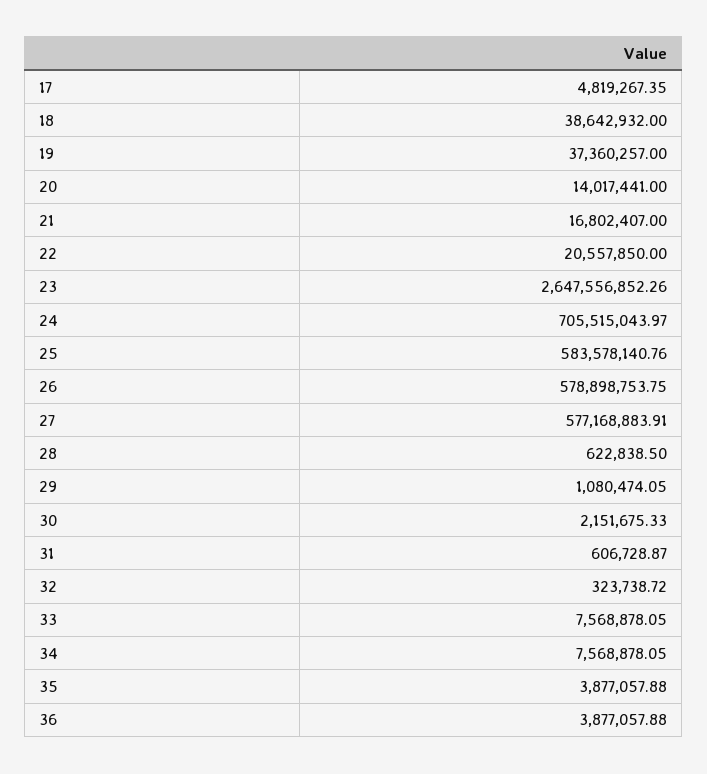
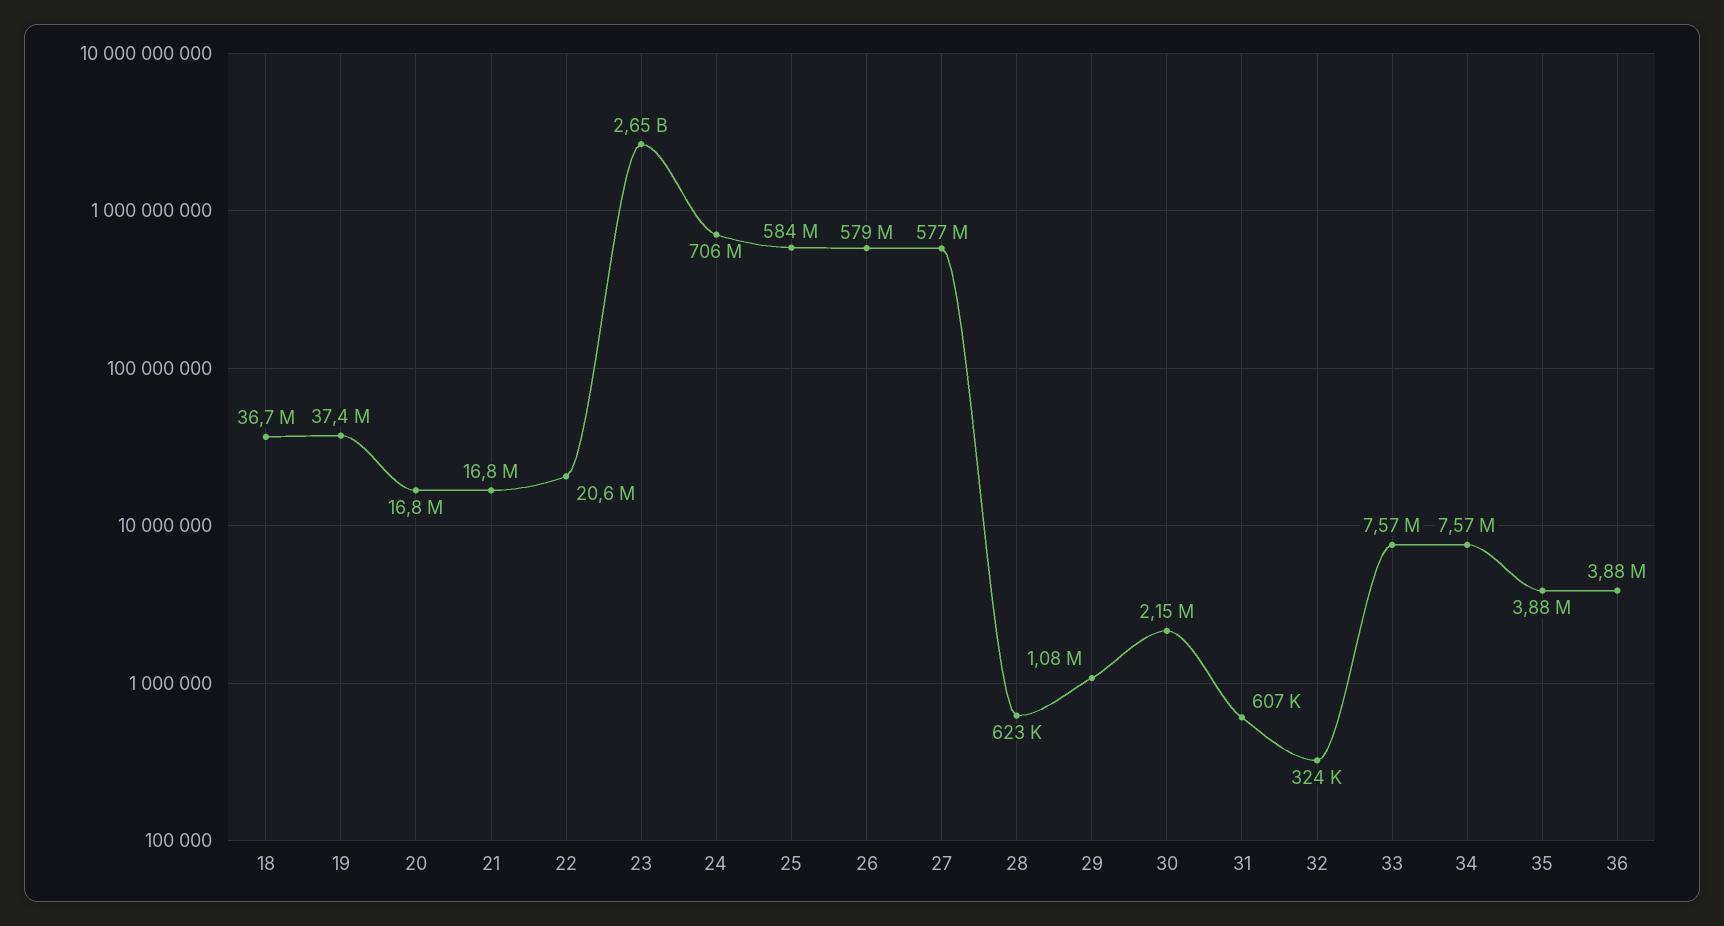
  {
-   "17": 4819267.35,
-   "18": 38642932,
+   "18": 36700000,
    "19": 37360257,
-   "20": 14017441,
+   "20": 16800000,
    "21": 16802407,
    "22": 20557850,
    "23": 2647556852.26,
    "24": 705515043.97,
    "25": 583578140.76,
    "26": 578898753.75,
    "27": 577168883.91,
    "28": 622838.5,
    "29": 1080474.05,
    "30": 2151675.33,
    "31": 606728.87,
    "32": 323738.72,
    "33": 7568878.05,
    "34": 7568878.05,
    "35": 3877057.88,
    "36": 3877057.88
  }

